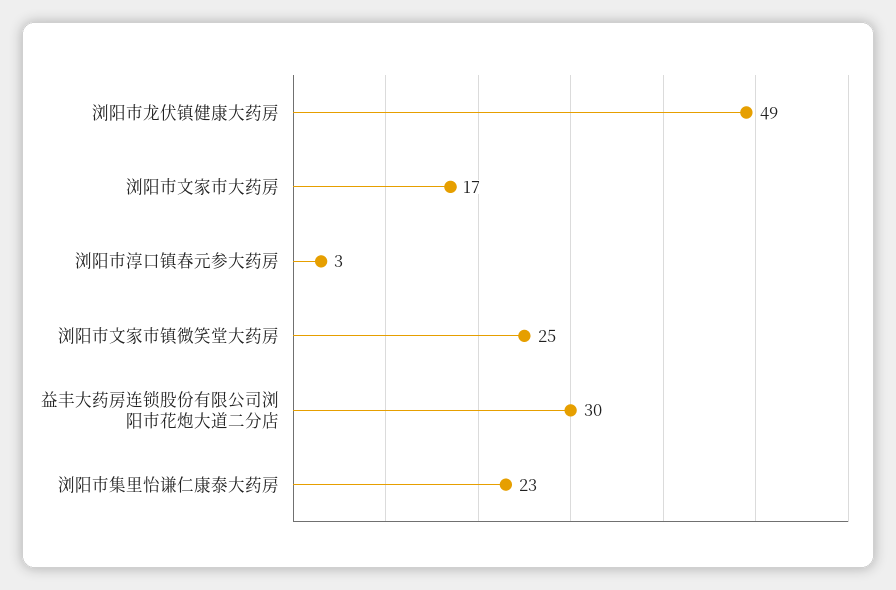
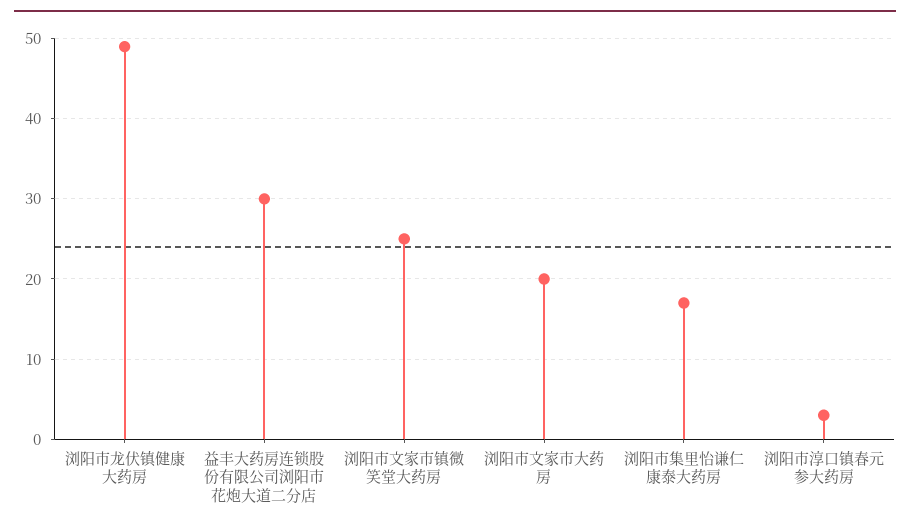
  {
    "浏阳市龙伏镇健康大药房": 49,
-   "浏阳市文家市大药房": 17,
+   "浏阳市文家市大药房": 20,
    "浏阳市淳口镇春元参大药房": 3,
    "浏阳市文家市镇微笑堂大药房": 25,
    "益丰大药房连锁股份有限公司浏阳市花炮大道二分店": 30,
-   "浏阳市集里怡谦仁康泰大药房": 23
+   "浏阳市集里怡谦仁康泰大药房": 17
  }

